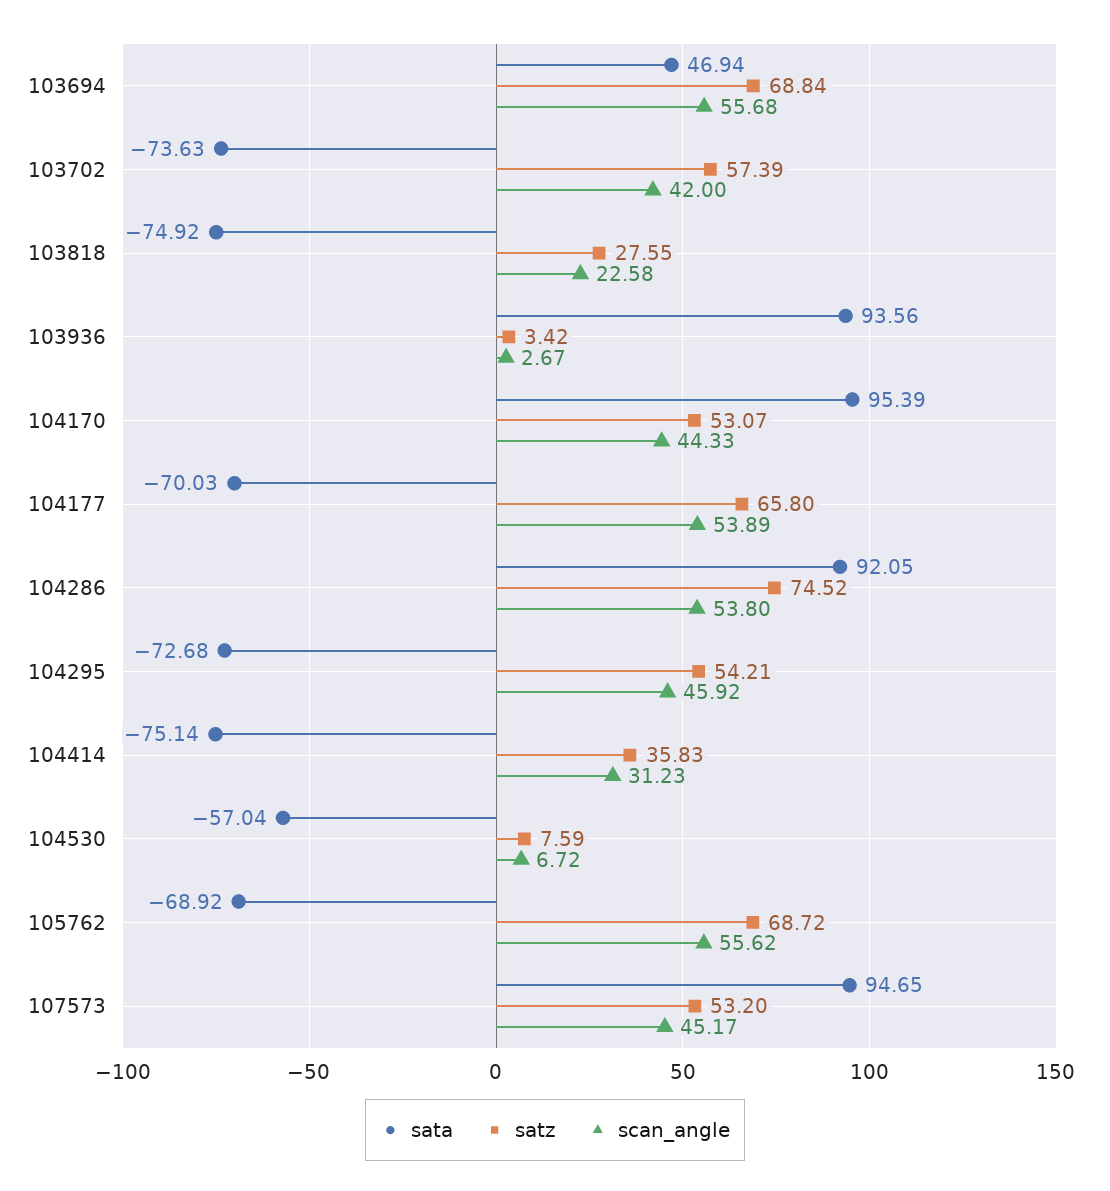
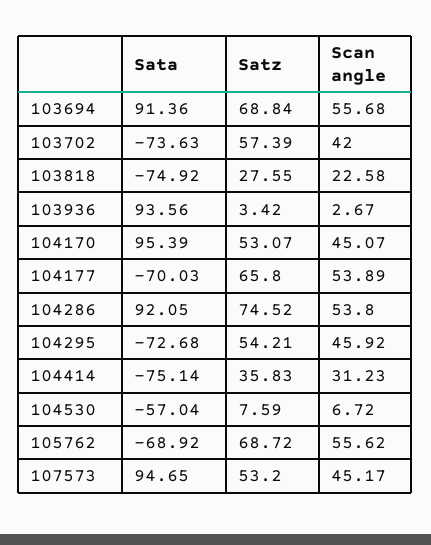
  {
    "sata": {
-     "103694": 46.94,
+     "103694": 91.36,
      "103702": -73.63,
      "103818": -74.92,
      "103936": 93.56,
      "104170": 95.39,
      "104177": -70.03,
      "104286": 92.05,
      "104295": -72.68,
      "104414": -75.14,
      "104530": -57.04,
      "105762": -68.92,
      "107573": 94.65
    },
    "satz": {
      "103694": 68.84,
      "103702": 57.39,
      "103818": 27.55,
      "103936": 3.42,
      "104170": 53.07,
      "104177": 65.8,
      "104286": 74.52,
      "104295": 54.21,
      "104414": 35.83,
      "104530": 7.59,
      "105762": 68.72,
      "107573": 53.2
    },
    "scan_angle": {
      "103694": 55.68,
      "103702": 42,
      "103818": 22.58,
      "103936": 2.67,
-     "104170": 44.33,
+     "104170": 45.07,
      "104177": 53.89,
      "104286": 53.8,
      "104295": 45.92,
      "104414": 31.23,
      "104530": 6.72,
      "105762": 55.62,
      "107573": 45.17
    }
  }

